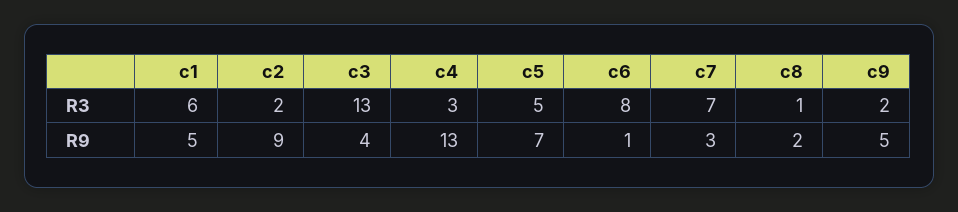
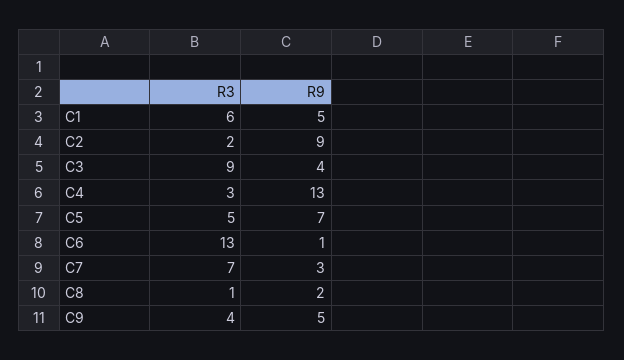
  {
    "c1": {
      "R3": 6,
      "R9": 5
    },
    "c2": {
      "R3": 2,
      "R9": 9
    },
    "c3": {
-     "R3": 13,
+     "R3": 9,
      "R9": 4
    },
    "c4": {
      "R3": 3,
      "R9": 13
    },
    "c5": {
      "R3": 5,
      "R9": 7
    },
    "c6": {
-     "R3": 8,
+     "R3": 13,
      "R9": 1
    },
    "c7": {
      "R3": 7,
      "R9": 3
    },
    "c8": {
      "R3": 1,
      "R9": 2
    },
    "c9": {
-     "R3": 2,
+     "R3": 4,
      "R9": 5
    }
  }

